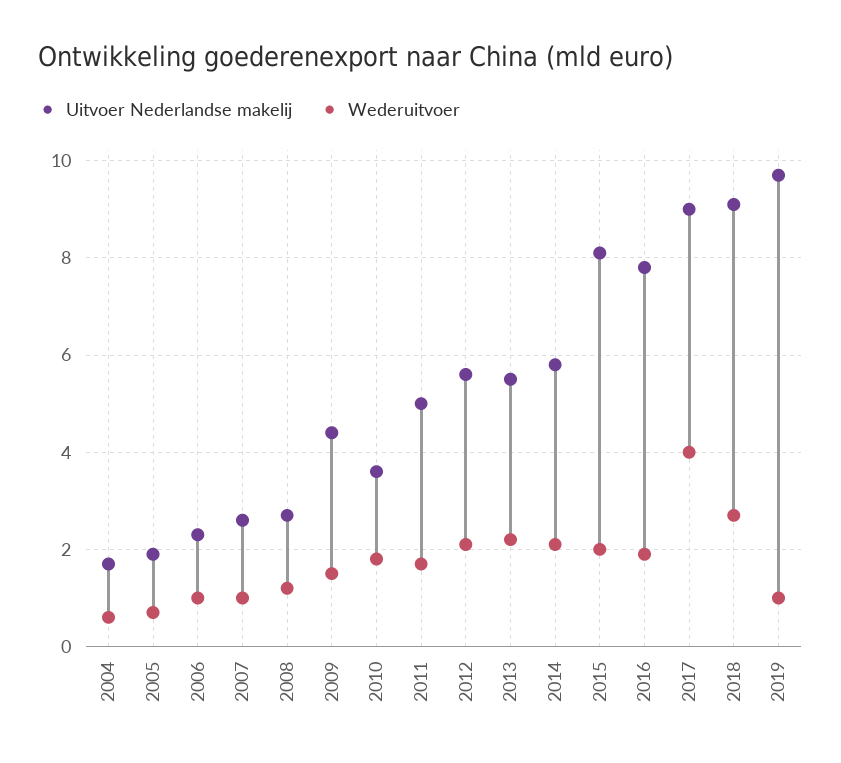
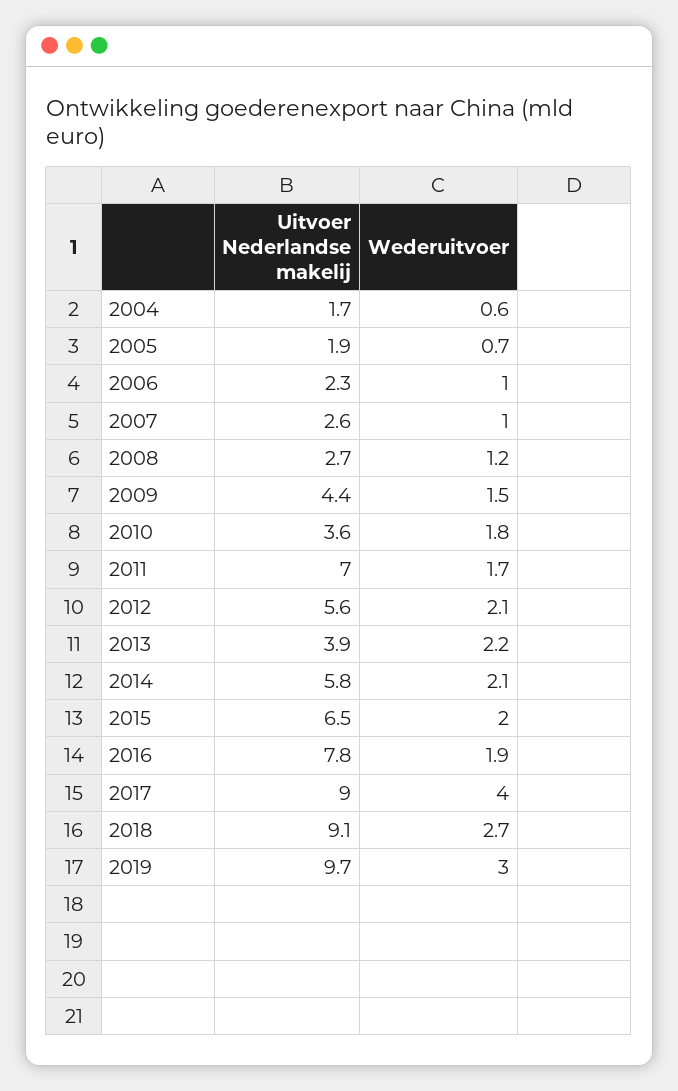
  {
    "Uitvoer Nederlandse makelij": {
      "2004": 1.7,
      "2005": 1.9,
      "2006": 2.3,
      "2007": 2.6,
      "2008": 2.7,
      "2009": 4.4,
      "2010": 3.6,
-     "2011": 5,
+     "2011": 7,
      "2012": 5.6,
-     "2013": 5.5,
+     "2013": 3.9,
      "2014": 5.8,
-     "2015": 8,
+     "2015": 6.5,
      "2016": 7.8,
      "2017": 9,
      "2018": 9.1,
      "2019": 9.7
    },
    "Wederuitvoer": {
      "2004": 0.6,
      "2005": 0.7,
      "2006": 1,
      "2007": 1,
      "2008": 1.2,
      "2009": 1.5,
      "2010": 1.8,
      "2011": 1.7,
      "2012": 2.1,
      "2013": 2.2,
      "2014": 2.1,
      "2015": 2,
      "2016": 1.9,
      "2017": 4,
      "2018": 2.7,
-     "2019": 1
+     "2019": 3
    }
  }

